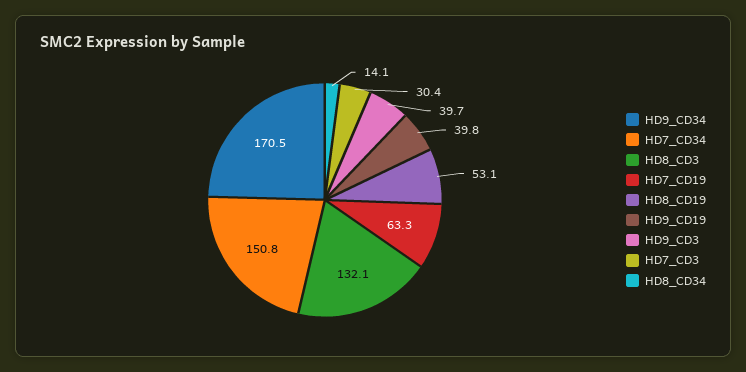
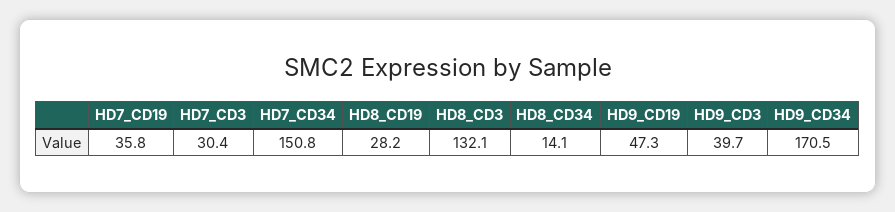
  {
    "HD9_CD34": 170.5,
    "HD7_CD34": 150.8,
    "HD8_CD3": 132.1,
-   "HD7_CD19": 63.3,
+   "HD7_CD19": 35.8,
-   "HD8_CD19": 53.1,
+   "HD8_CD19": 28.2,
-   "HD9_CD19": 39.8,
+   "HD9_CD19": 47.3,
    "HD9_CD3": 39.7,
    "HD7_CD3": 30.4,
    "HD8_CD34": 14.1
  }

